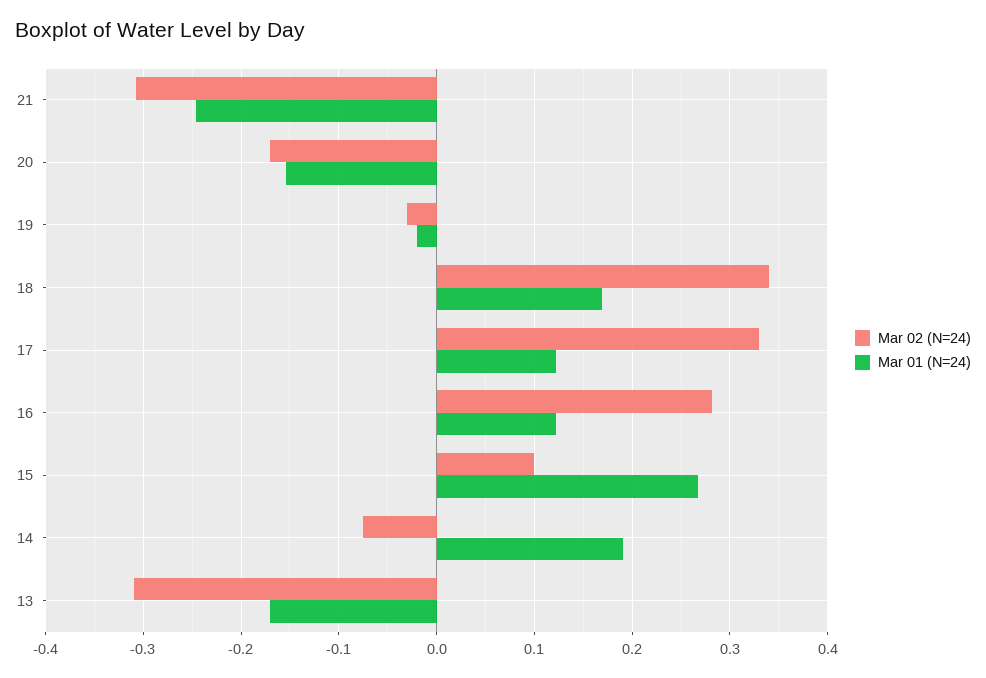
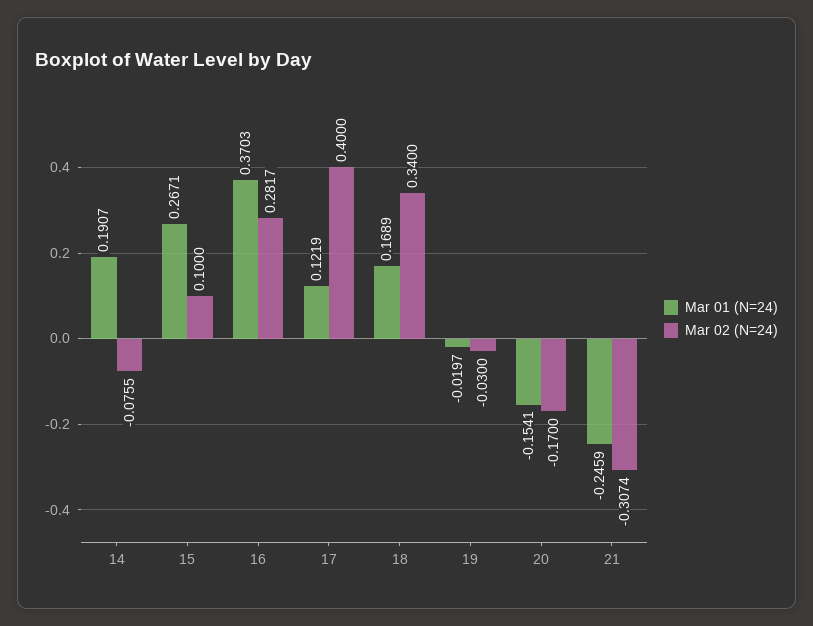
  {
    "Mar 02 (N=24)": {
      "21": -0.3074,
      "20": -0.17,
      "19": -0.03,
      "18": 0.34,
-     "17": 0.33,
+     "17": 0.4,
      "16": 0.2817,
      "15": 0.1,
-     "14": -0.0755,
+     "14": -0.0755
-     "13": -0.31
    },
    "Mar 01 (N=24)": {
      "21": -0.2459,
      "20": -0.1541,
      "19": -0.0197,
      "18": 0.1689,
      "17": 0.1219,
-     "16": 0.12,
+     "16": 0.3703,
      "15": 0.2671,
-     "14": 0.1907,
+     "14": 0.1907
-     "13": -0.17
    }
  }

